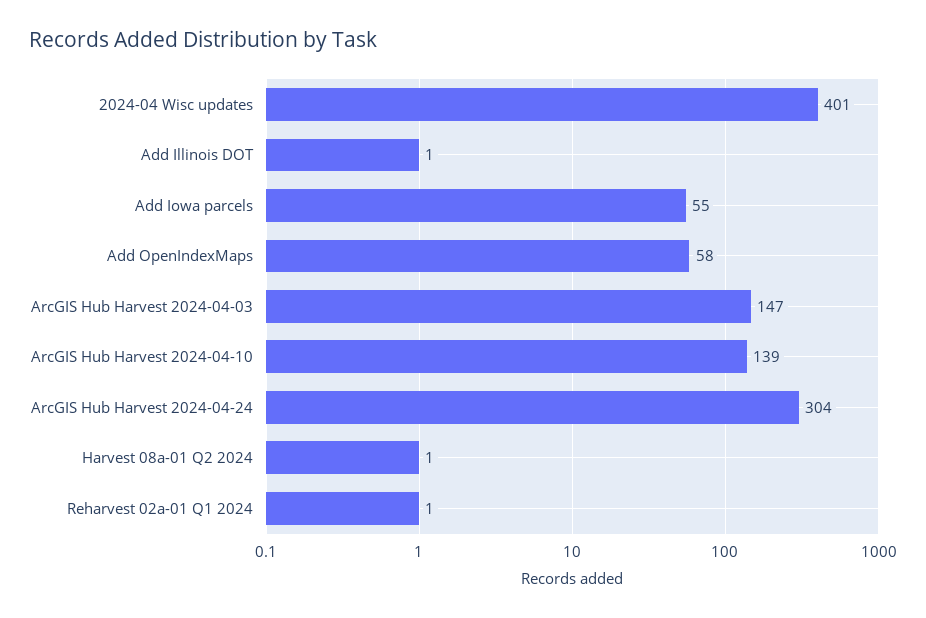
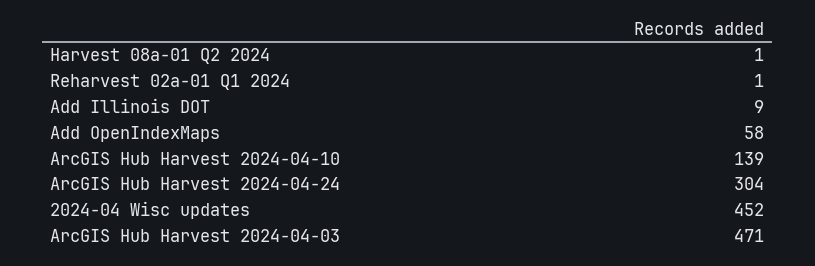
  {
-   "2024-04 Wisc updates": 401,
+   "2024-04 Wisc updates": 452,
-   "Add Illinois DOT": 1,
+   "Add Illinois DOT": 9,
-   "Add Iowa parcels": 55,
    "Add OpenIndexMaps": 58,
-   "ArcGIS Hub Harvest 2024-04-03": 147,
+   "ArcGIS Hub Harvest 2024-04-03": 471,
    "ArcGIS Hub Harvest 2024-04-10": 139,
    "ArcGIS Hub Harvest 2024-04-24": 304,
    "Harvest 08a-01 Q2 2024": 1,
    "Reharvest 02a-01 Q1 2024": 1
  }

